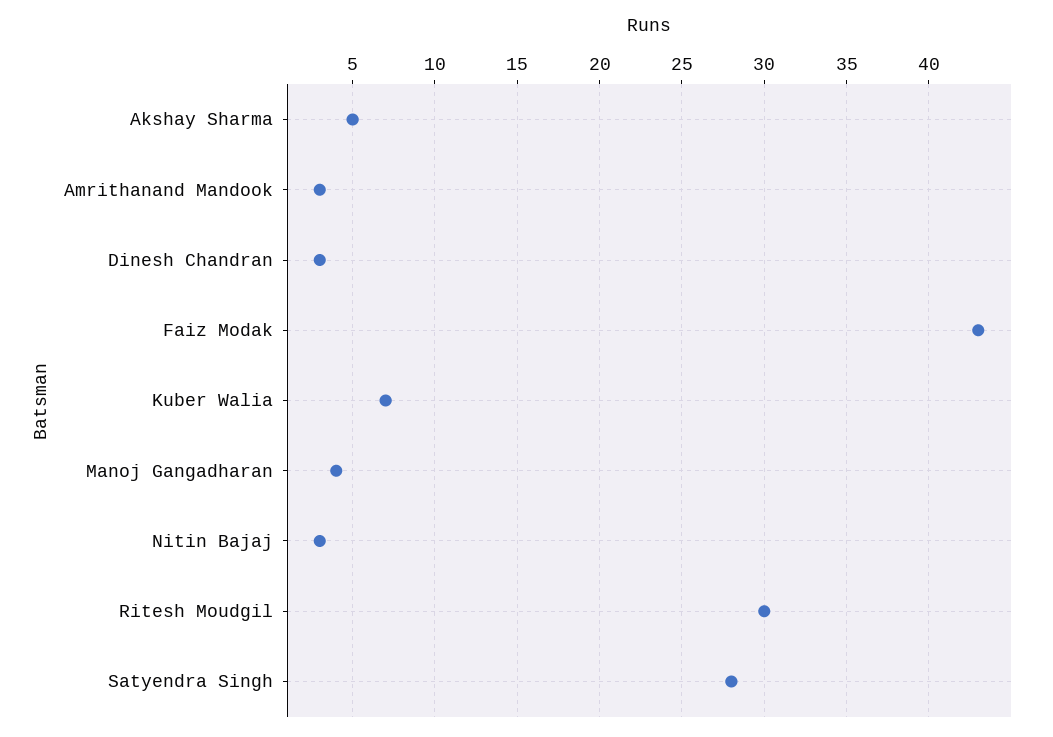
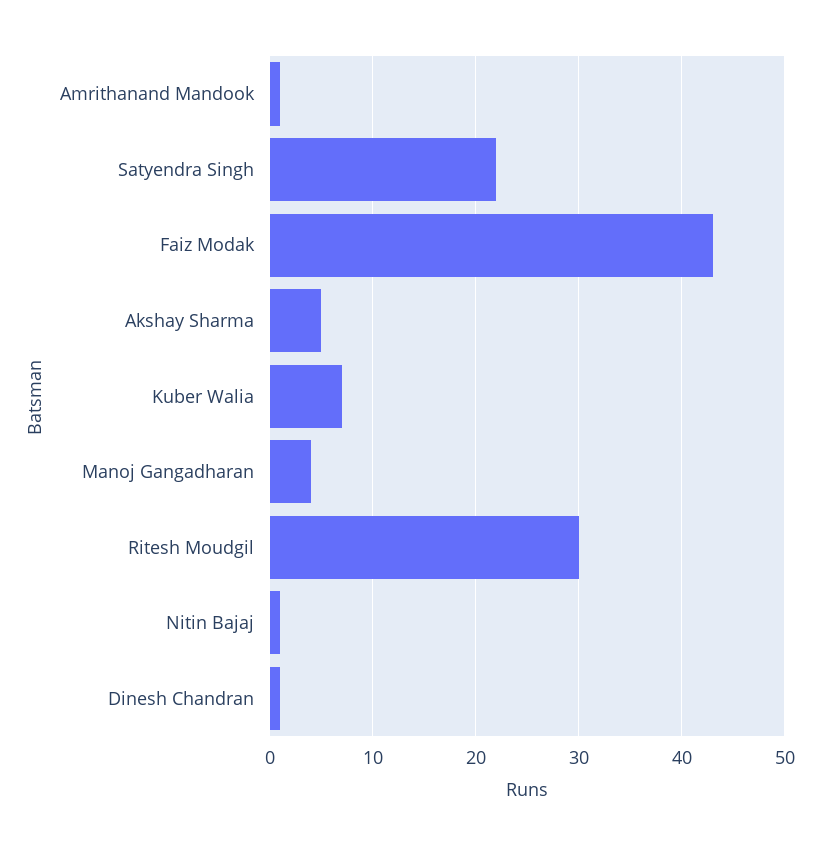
  {
    "Akshay Sharma": 5,
-   "Amrithanand Mandook": 3,
+   "Amrithanand Mandook": 1,
-   "Dinesh Chandran": 3,
+   "Dinesh Chandran": 1,
    "Faiz Modak": 43,
    "Kuber Walia": 7,
    "Manoj Gangadharan": 4,
-   "Nitin Bajaj": 3,
+   "Nitin Bajaj": 1,
    "Ritesh Moudgil": 30,
-   "Satyendra Singh": 28
+   "Satyendra Singh": 22
  }

